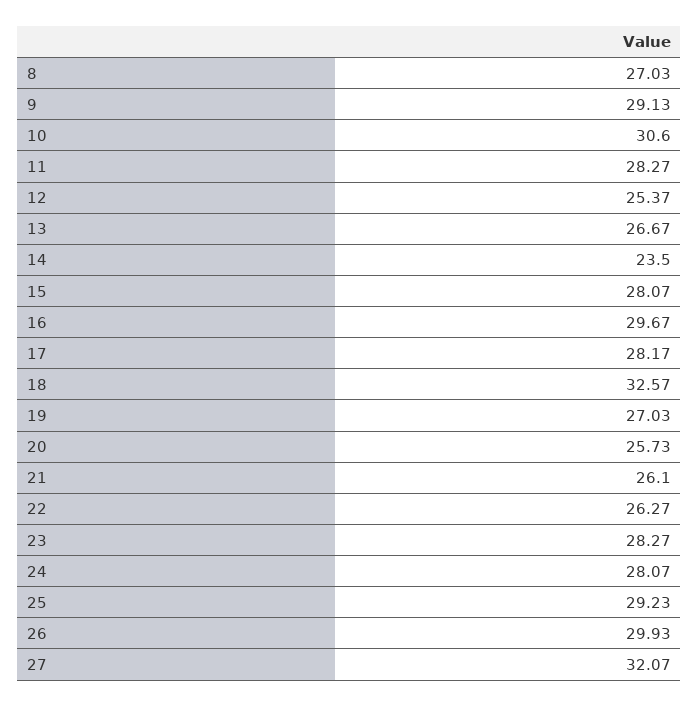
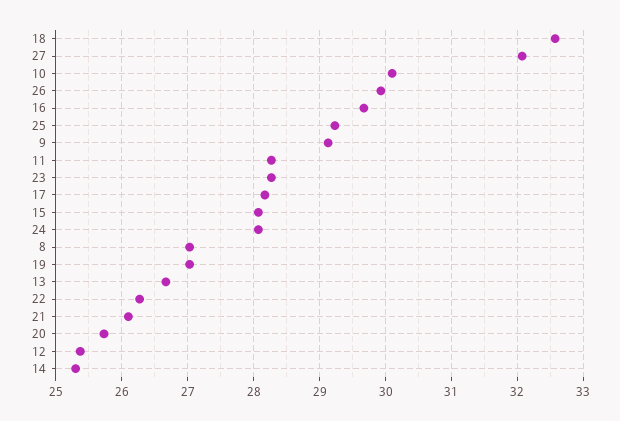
  {
    "8": 27.03,
    "9": 29.13,
-   "10": 30.6,
+   "10": 30.1,
    "11": 28.27,
    "12": 25.37,
    "13": 26.67,
-   "14": 23.5,
+   "14": 25.3,
    "15": 28.07,
    "16": 29.67,
    "17": 28.17,
    "18": 32.57,
    "19": 27.03,
    "20": 25.73,
    "21": 26.1,
    "22": 26.27,
    "23": 28.27,
    "24": 28.07,
    "25": 29.23,
    "26": 29.93,
    "27": 32.07
  }

